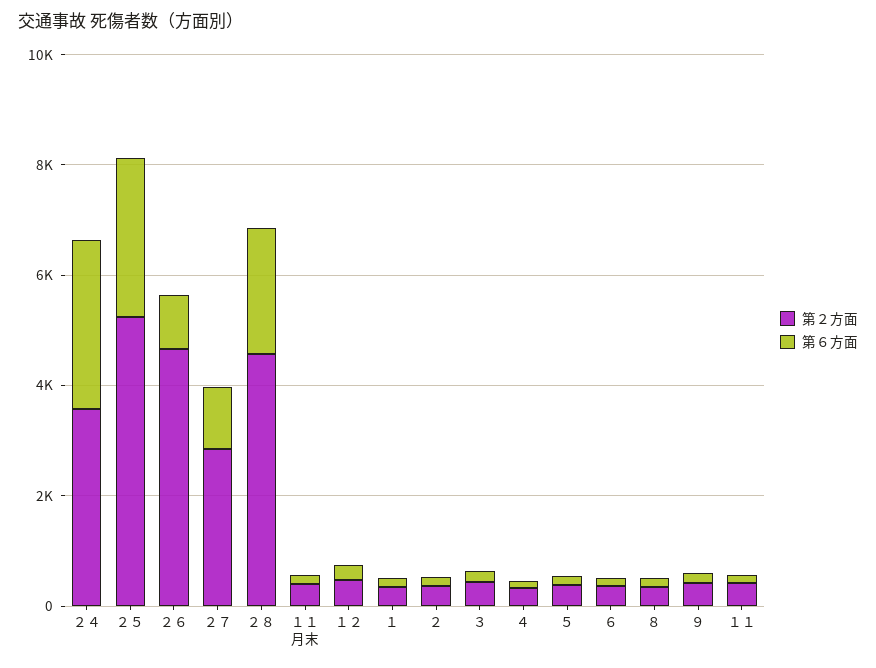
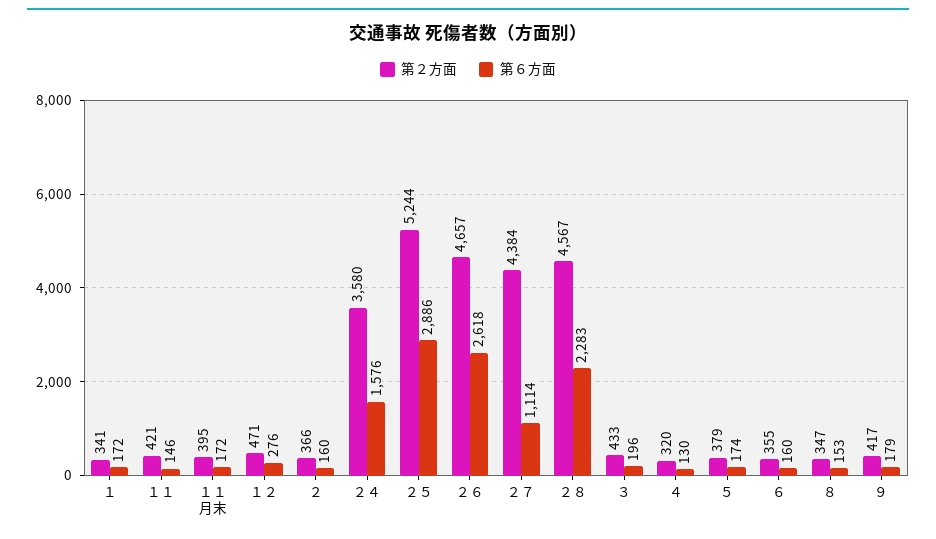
  {
    "第２方面": {
      "２４": 3580,
      "２５": 5244,
      "２６": 4657,
-     "２７": 3000,
+     "２７": 4384,
      "２８": 4567,
      "１１月末": 395,
      "１２": 471,
      "１": 341,
      "２": 366,
      "３": 433,
      "４": 320,
      "５": 379,
      "６": 355,
      "８": 347,
      "９": 417,
      "１１": 421
    },
    "第６方面": {
-     "２４": 3000,
+     "２４": 1576,
      "２５": 2886,
-     "２６": 1000,
+     "２６": 2618,
      "２７": 1114,
      "２８": 2283,
      "１１月末": 172,
      "１２": 276,
      "１": 172,
      "２": 160,
      "３": 196,
      "４": 130,
      "５": 174,
      "６": 160,
      "８": 153,
      "９": 179,
      "１１": 146
    }
  }

